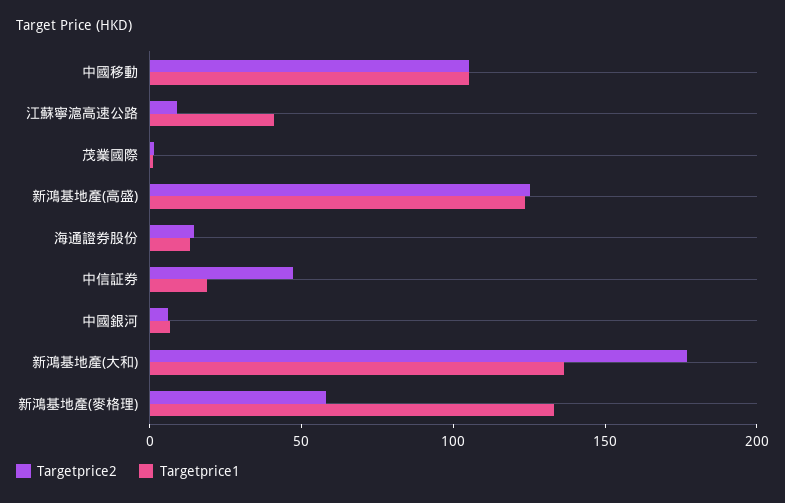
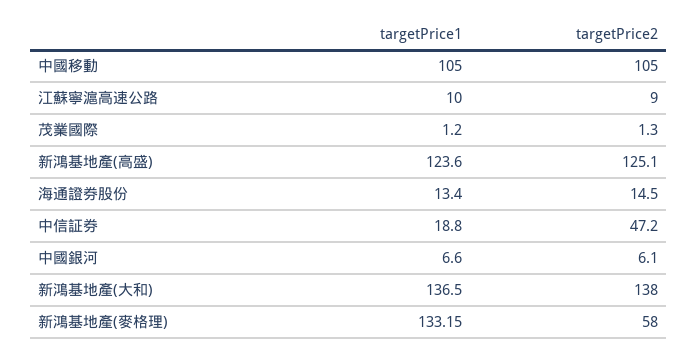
  {
    "Targetprice2": {
      "中國移動": 105,
      "江蘇寧滬高速公路": 9,
      "茂業國際": 1.3,
      "新鴻基地產(高盛)": 125.1,
      "海通證券股份": 14.5,
      "中信証券": 47.2,
      "中國銀河": 6.1,
-     "新鴻基地產(大和)": 180,
+     "新鴻基地產(大和)": 138,
      "新鴻基地產(麥格理)": 58
    },
    "Targetprice1": {
      "中國移動": 105,
-     "江蘇寧滬高速公路": 40,
+     "江蘇寧滬高速公路": 10,
      "茂業國際": 1.2,
      "新鴻基地產(高盛)": 123.6,
      "海通證券股份": 13.4,
      "中信証券": 18.8,
      "中國銀河": 6.6,
      "新鴻基地產(大和)": 136.5,
      "新鴻基地產(麥格理)": 133.15
    }
  }

